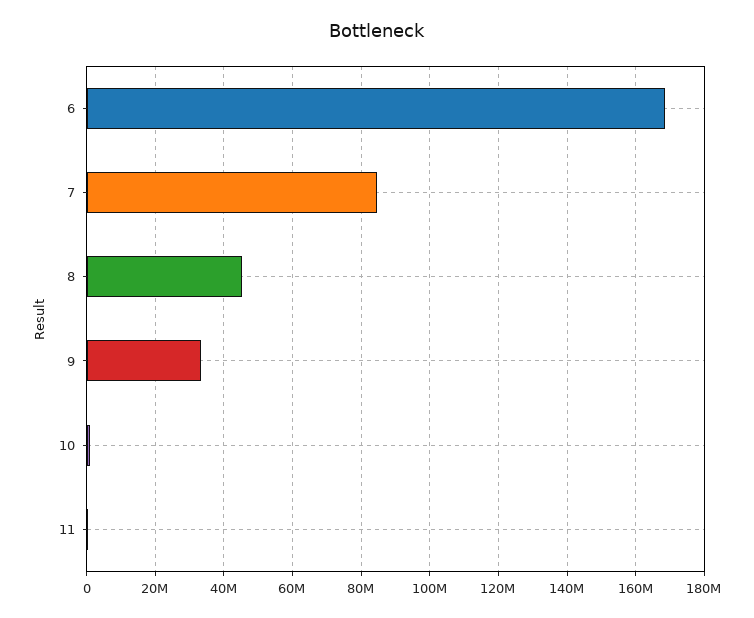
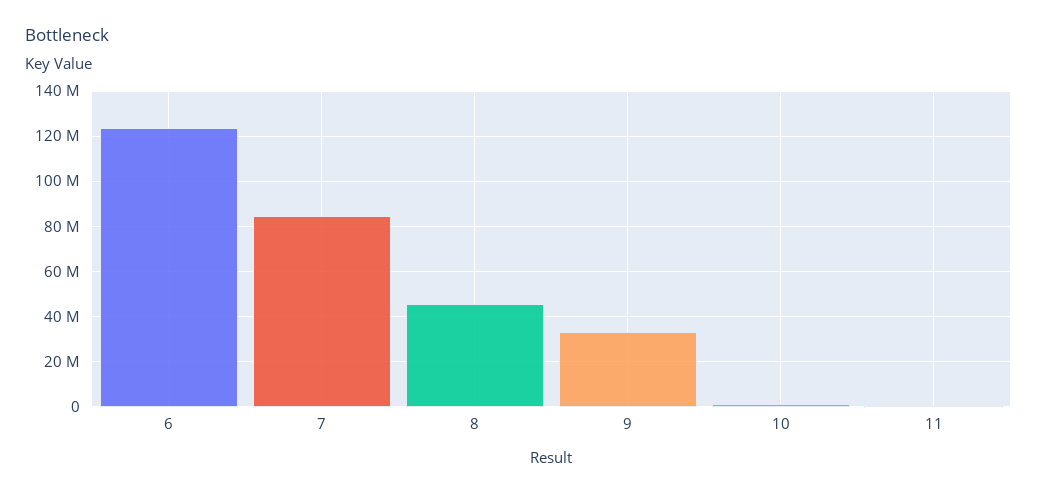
  {
-   "6": 168000000,
+   "6": 125000000,
    "7": 84000000,
    "8": 46000000,
    "9": 34000000,
    "10": 2000000,
    "11": 0
  }

